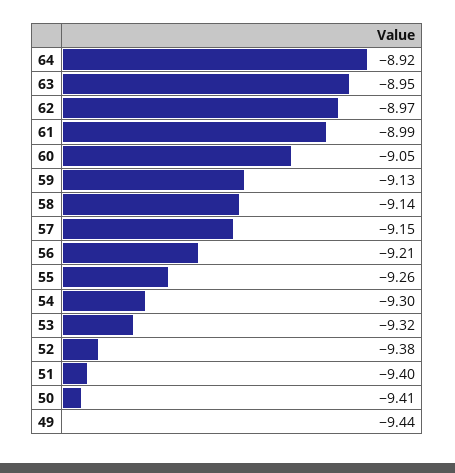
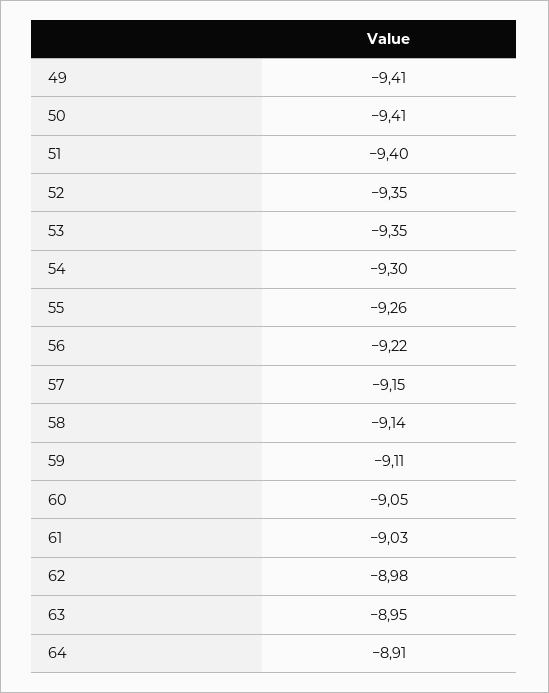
  {
-   "64": -8.92,
+   "64": -8.91,
    "63": -8.95,
-   "62": -8.97,
+   "62": -8.98,
-   "61": -8.99,
+   "61": -9.03,
    "60": -9.05,
-   "59": -9.13,
+   "59": -9.11,
    "58": -9.14,
    "57": -9.15,
-   "56": -9.21,
+   "56": -9.22,
    "55": -9.26,
    "54": -9.3,
-   "53": -9.32,
+   "53": -9.35,
-   "52": -9.38,
+   "52": -9.35,
    "51": -9.4,
    "50": -9.41,
-   "49": -9.44
+   "49": -9.41
  }

